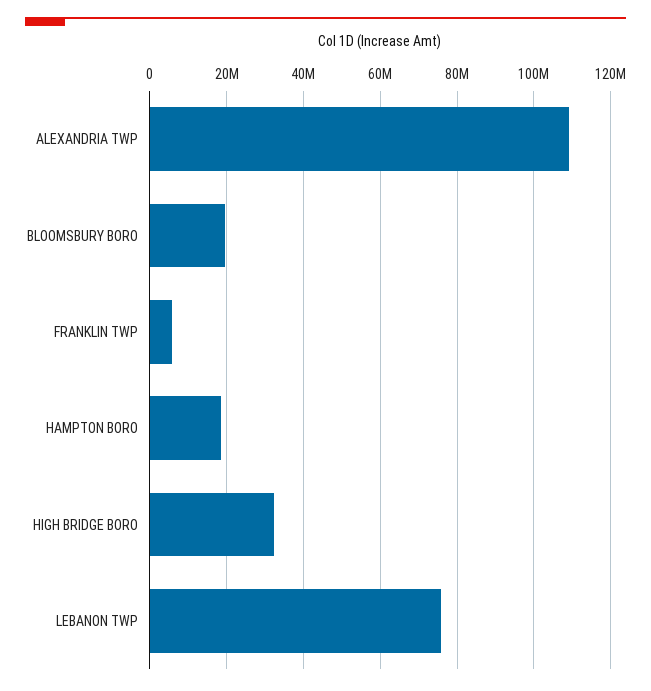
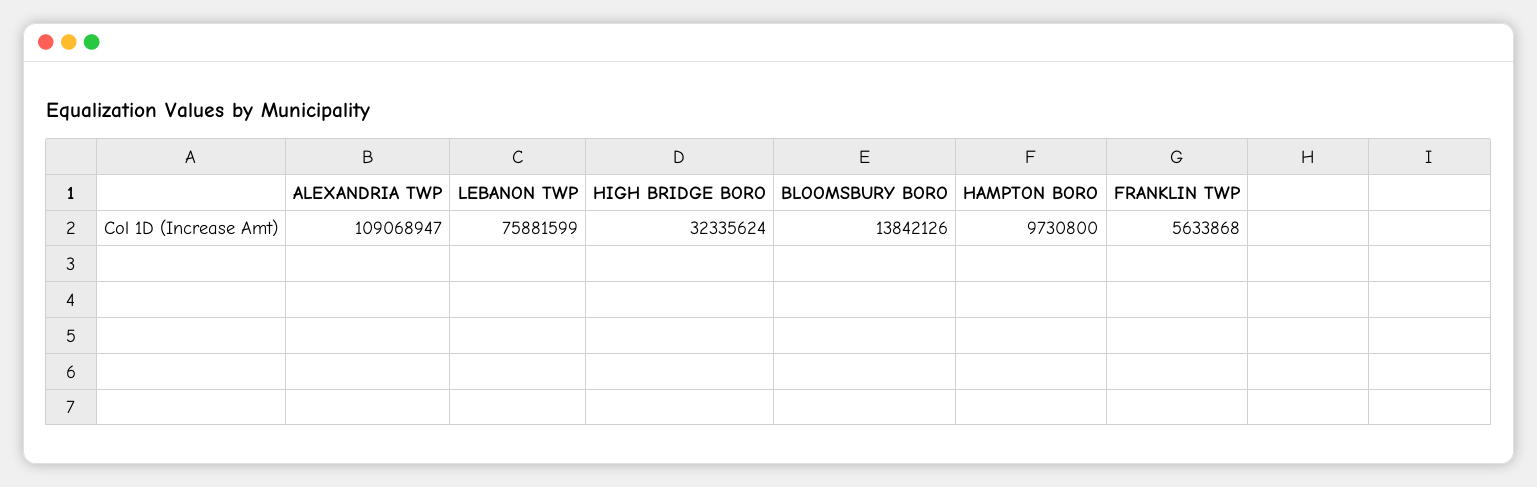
  {
    "ALEXANDRIA TWP": 109068947,
-   "BLOOMSBURY BORO": 20000000,
+   "BLOOMSBURY BORO": 13842126,
    "FRANKLIN TWP": 5633868,
-   "HAMPTON BORO": 18000000,
+   "HAMPTON BORO": 9730800,
    "HIGH BRIDGE BORO": 32335624,
    "LEBANON TWP": 75881599
  }

